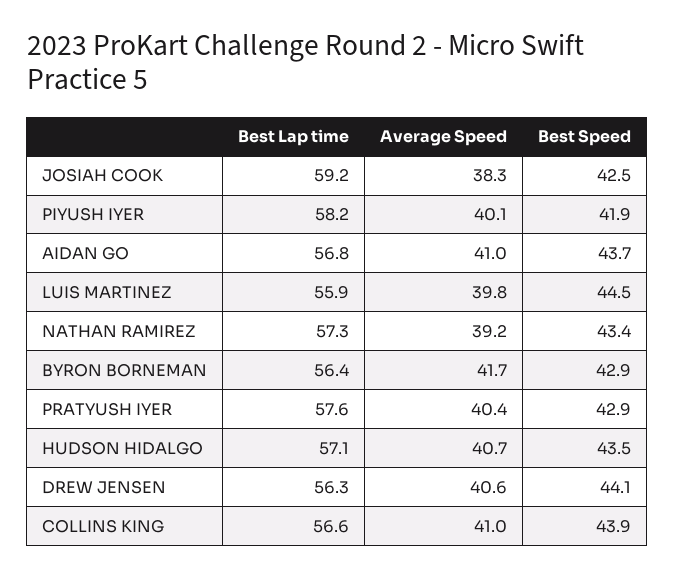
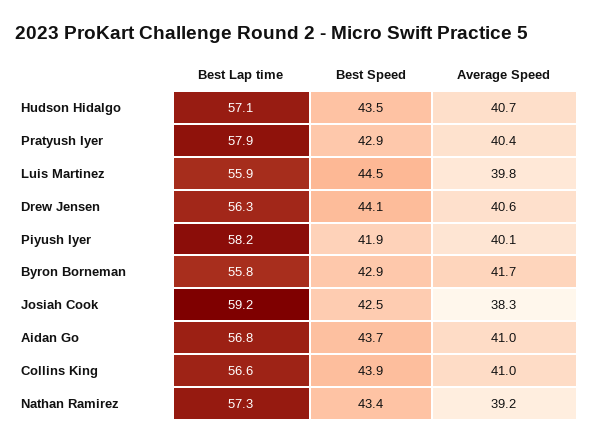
  {
    "Best Lap time": {
      "JOSIAH COOK": 59.2,
      "PIYUSH IYER": 58.2,
      "AIDAN GO": 56.8,
      "LUIS MARTINEZ": 55.9,
      "NATHAN RAMIREZ": 57.3,
-     "BYRON BORNEMAN": 56.4,
+     "BYRON BORNEMAN": 55.8,
-     "PRATYUSH IYER": 57.6,
+     "PRATYUSH IYER": 57.9,
      "HUDSON HIDALGO": 57.1,
      "DREW JENSEN": 56.3,
      "COLLINS KING": 56.6
    },
    "Average Speed": {
      "JOSIAH COOK": 38.3,
      "PIYUSH IYER": 40.1,
      "AIDAN GO": 41,
      "LUIS MARTINEZ": 39.8,
      "NATHAN RAMIREZ": 39.2,
      "BYRON BORNEMAN": 41.7,
      "PRATYUSH IYER": 40.4,
      "HUDSON HIDALGO": 40.7,
      "DREW JENSEN": 40.6,
      "COLLINS KING": 41
    },
    "Best Speed": {
      "JOSIAH COOK": 42.5,
      "PIYUSH IYER": 41.9,
      "AIDAN GO": 43.7,
      "LUIS MARTINEZ": 44.5,
      "NATHAN RAMIREZ": 43.4,
      "BYRON BORNEMAN": 42.9,
      "PRATYUSH IYER": 42.9,
      "HUDSON HIDALGO": 43.5,
      "DREW JENSEN": 44.1,
      "COLLINS KING": 43.9
    }
  }

